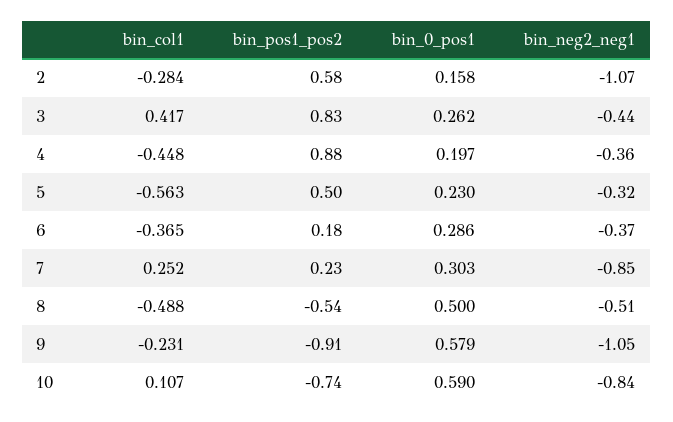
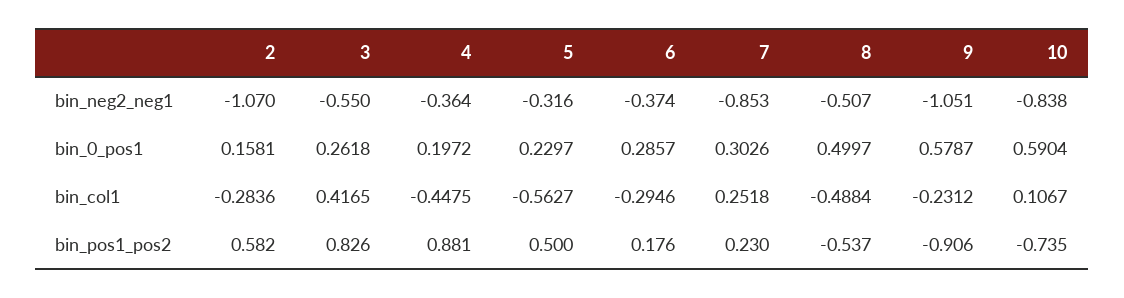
  {
    "bin_col1": {
      "2": -0.2836,
      "3": 0.4165,
      "4": -0.4475,
      "5": -0.5627,
-     "6": -0.365,
+     "6": -0.2946,
      "7": 0.2518,
      "8": -0.4884,
      "9": -0.2312,
      "10": 0.1067
    },
    "bin_pos1_pos2": {
      "2": 0.582,
      "3": 0.826,
      "4": 0.881,
      "5": 0.5,
      "6": 0.176,
      "7": 0.23,
      "8": -0.537,
      "9": -0.906,
      "10": -0.735
    },
    "bin_0_pos1": {
      "2": 0.1581,
      "3": 0.2618,
      "4": 0.1972,
      "5": 0.2297,
      "6": 0.2857,
      "7": 0.3026,
      "8": 0.4997,
      "9": 0.5787,
      "10": 0.5904
    },
    "bin_neg2_neg1": {
      "2": -1.07,
-     "3": -0.44,
+     "3": -0.55,
      "4": -0.364,
      "5": -0.316,
      "6": -0.374,
      "7": -0.853,
      "8": -0.507,
      "9": -1.051,
      "10": -0.838
    }
  }

